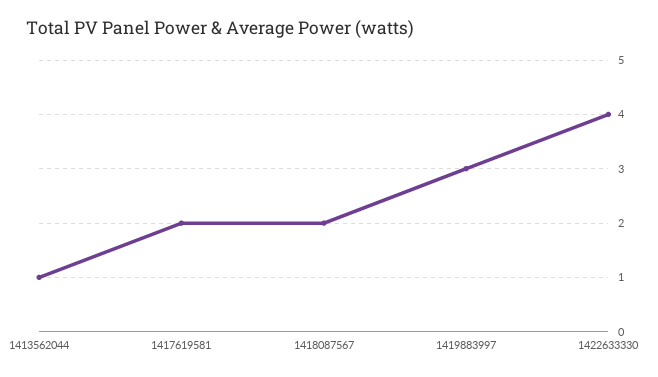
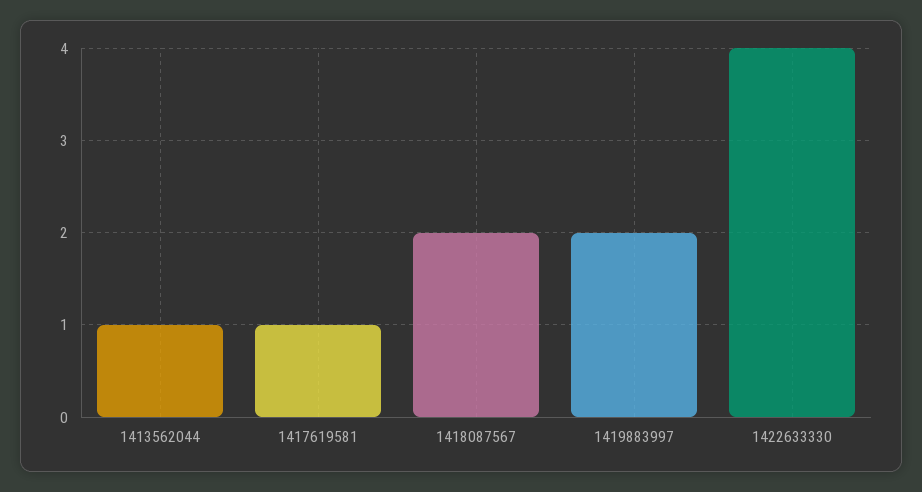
  {
    "1413562044": 1,
-   "1417619581": 2,
+   "1417619581": 1,
    "1418087567": 2,
-   "1419883997": 3,
+   "1419883997": 2,
    "1422633330": 4
  }

